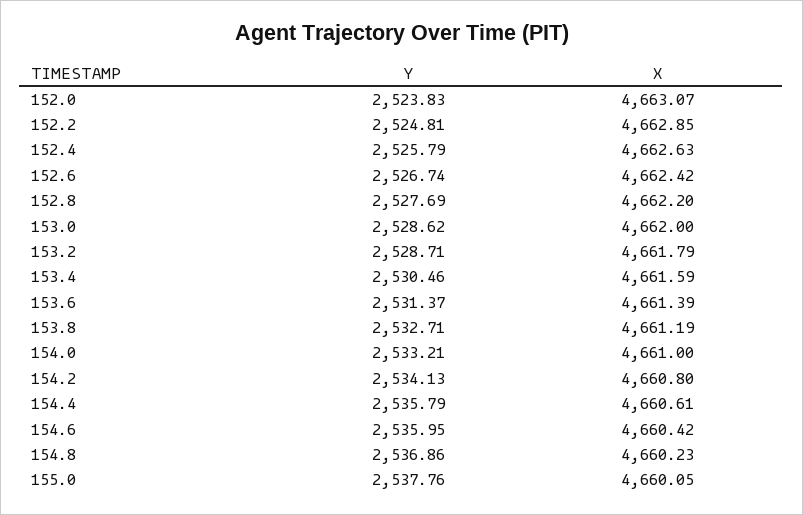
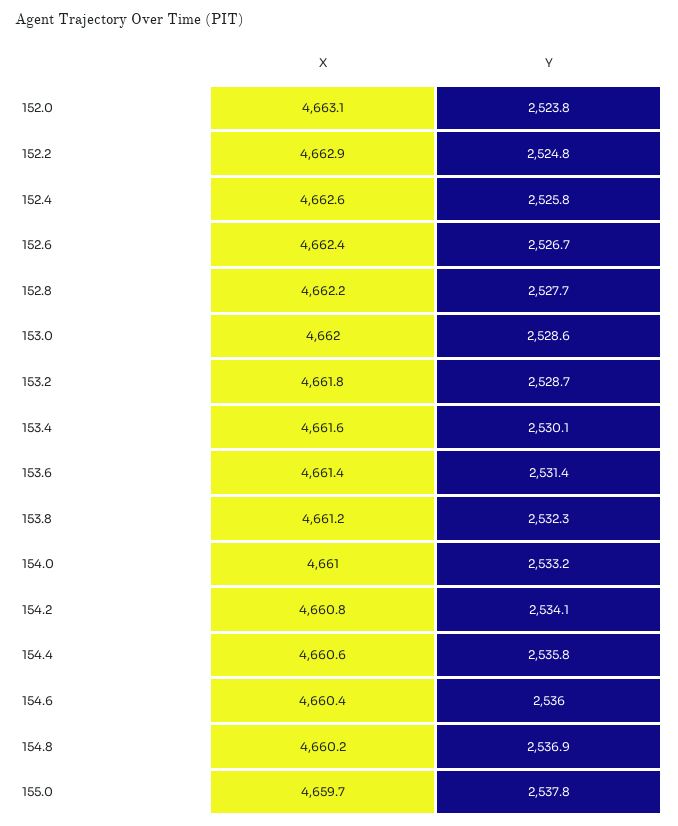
  {
    "Y": {
      "152.0": 2523.83,
      "152.2": 2524.81,
      "152.4": 2525.79,
      "152.6": 2526.74,
      "152.8": 2527.69,
      "153.0": 2528.62,
      "153.2": 2528.71,
-     "153.4": 2530.46,
+     "153.4": 2530.1,
      "153.6": 2531.37,
-     "153.8": 2532.71,
+     "153.8": 2532.3,
      "154.0": 2533.21,
      "154.2": 2534.13,
      "154.4": 2535.79,
      "154.6": 2535.95,
      "154.8": 2536.86,
      "155.0": 2537.76
    },
    "X": {
      "152.0": 4663.07,
      "152.2": 4662.85,
      "152.4": 4662.63,
      "152.6": 4662.42,
      "152.8": 4662.2,
      "153.0": 4662,
      "153.2": 4661.79,
      "153.4": 4661.59,
      "153.6": 4661.39,
      "153.8": 4661.19,
      "154.0": 4661,
      "154.2": 4660.8,
      "154.4": 4660.61,
      "154.6": 4660.42,
      "154.8": 4660.23,
-     "155.0": 4660.05
+     "155.0": 4659.7
    }
  }

